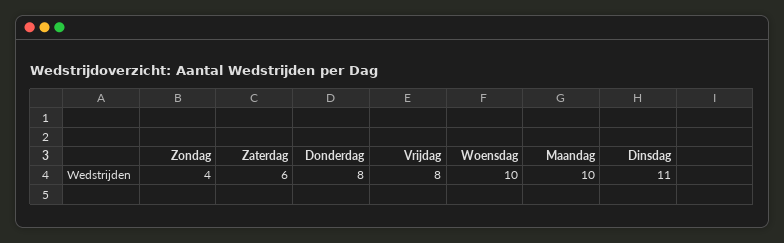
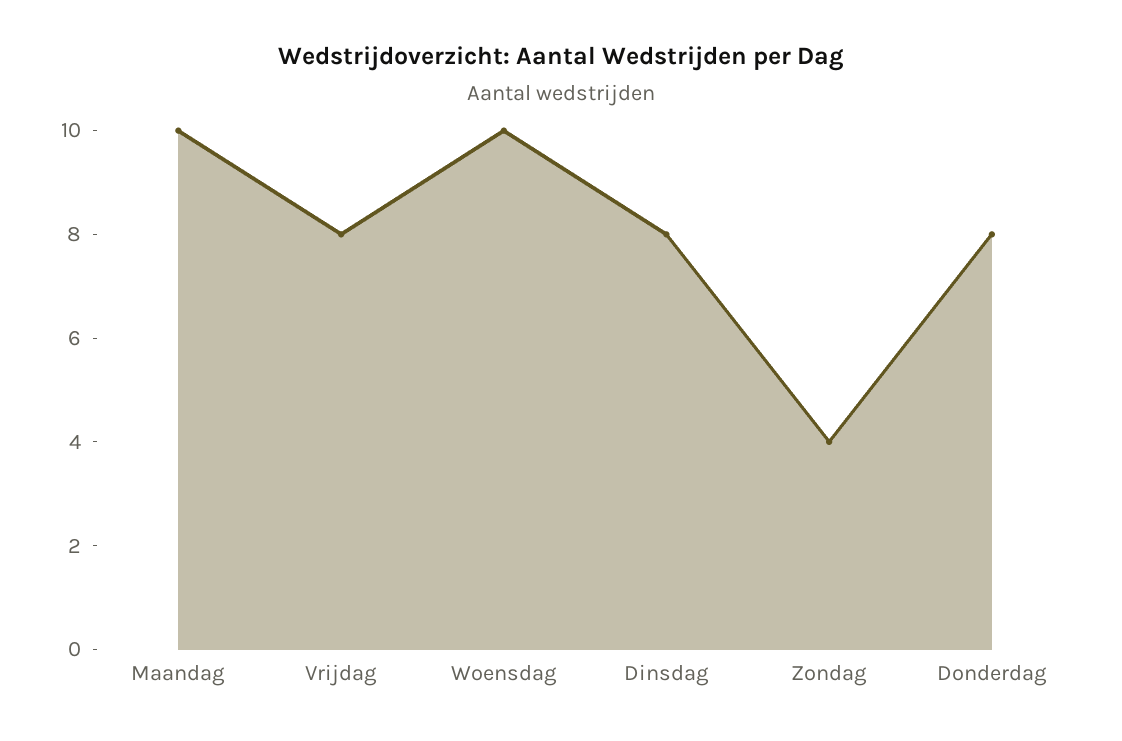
  {
    "Zondag": 4,
-   "Zaterdag": 6,
    "Donderdag": 8,
    "Vrijdag": 8,
    "Woensdag": 10,
    "Maandag": 10,
-   "Dinsdag": 11
+   "Dinsdag": 8
  }

